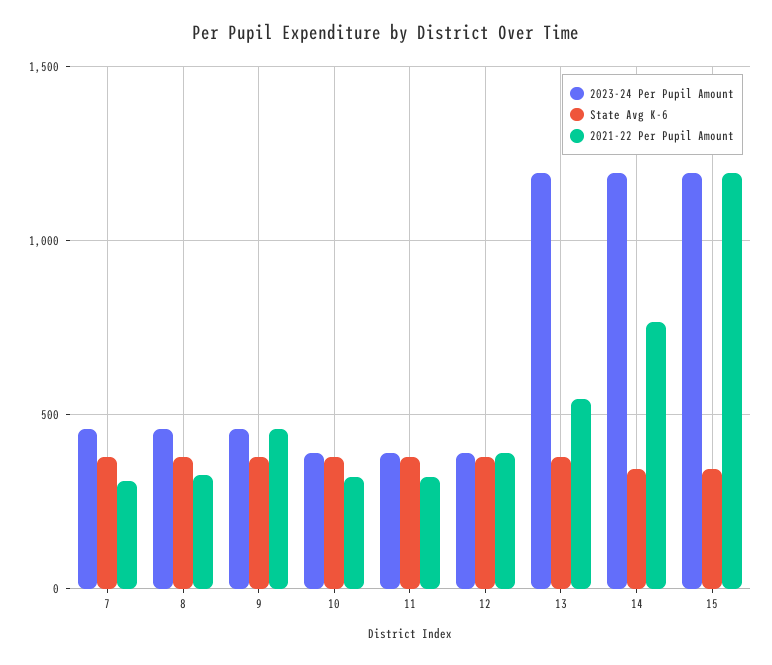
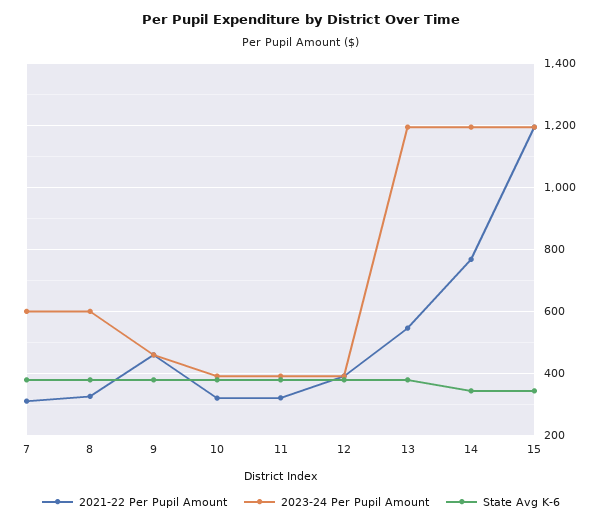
  {
    "2023-24 Per Pupil Amount": {
-     "7": 450,
+     "7": 600,
-     "8": 450,
+     "8": 600,
      "9": 460,
      "10": 400,
      "11": 400,
      "12": 400,
      "13": 1200,
      "14": 1200,
      "15": 1200
    },
    "State Avg K-6": {
      "7": 380,
      "8": 380,
      "9": 380,
      "10": 380,
      "11": 380,
      "12": 380,
      "13": 380,
      "14": 340,
      "15": 340
    },
    "2021-22 Per Pupil Amount": {
      "7": 320,
      "8": 320,
      "9": 460,
      "10": 320,
      "11": 320,
      "12": 400,
      "13": 540,
      "14": 760,
      "15": 1200
    }
  }

